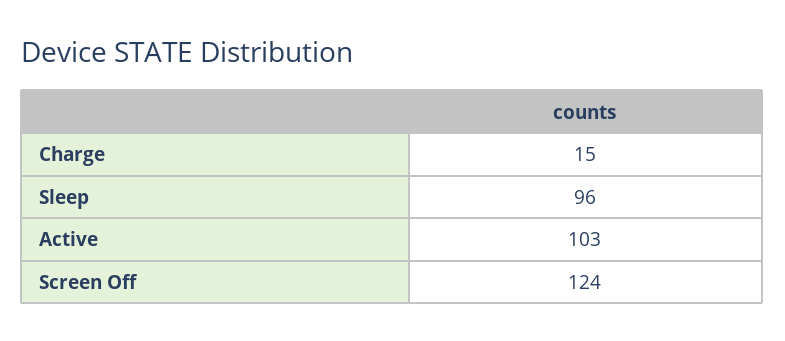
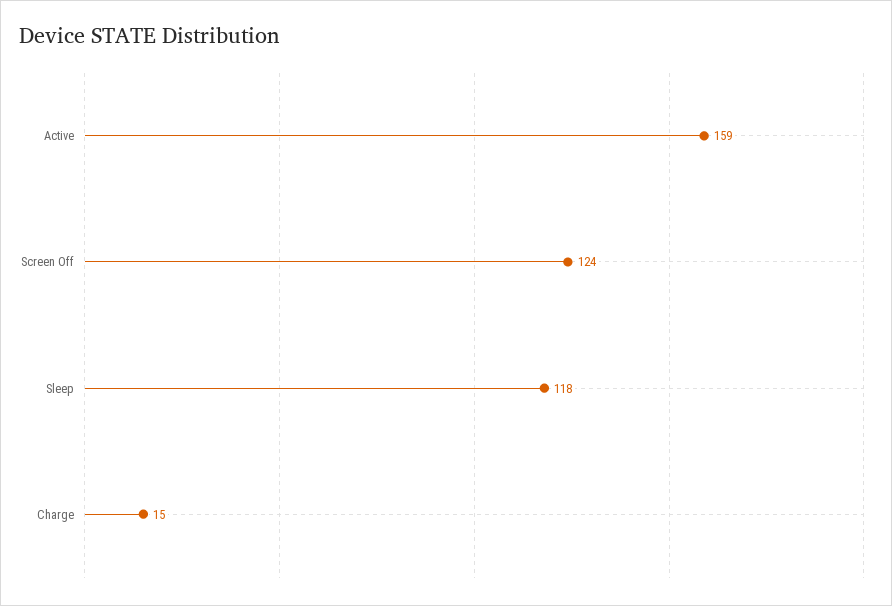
  {
    "Charge": 15,
-   "Sleep": 96,
+   "Sleep": 118,
-   "Active": 103,
+   "Active": 159,
    "Screen Off": 124
  }

